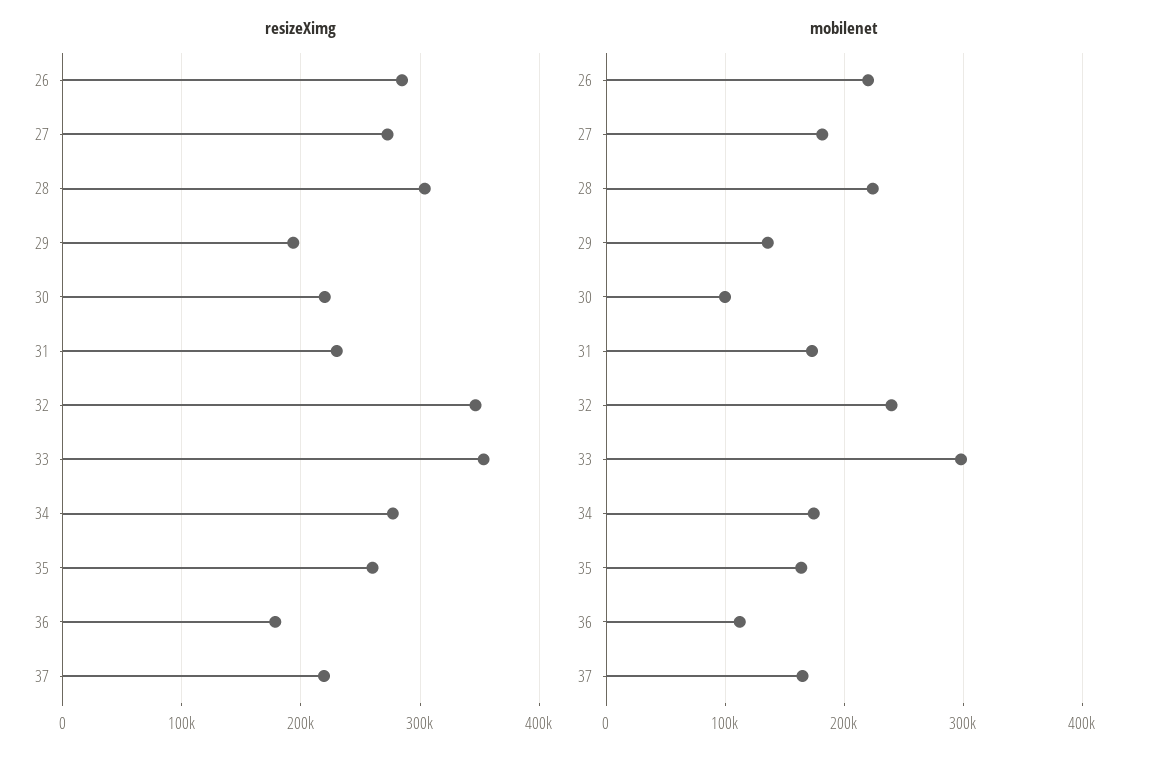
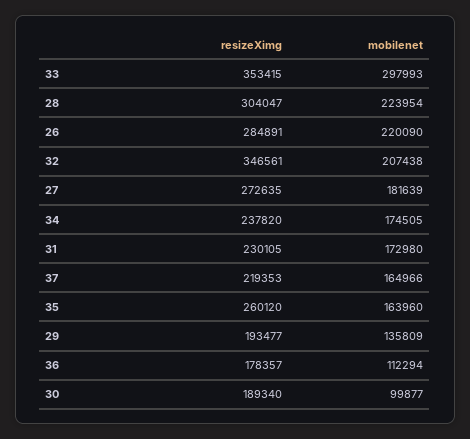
  {
    "resizeXimg": {
      "26": 284891,
      "27": 272635,
      "28": 304047,
      "29": 193477,
-     "30": 220000,
+     "30": 189340,
      "31": 230105,
      "32": 346561,
      "33": 353415,
-     "34": 280000,
+     "34": 237820,
      "35": 260120,
      "36": 178357,
      "37": 219353
    },
    "mobilenet": {
      "26": 220090,
      "27": 181639,
      "28": 223954,
      "29": 135809,
      "30": 99877,
      "31": 172980,
-     "32": 240000,
+     "32": 207438,
      "33": 297993,
      "34": 174505,
      "35": 163960,
      "36": 112294,
      "37": 164966
    }
  }

